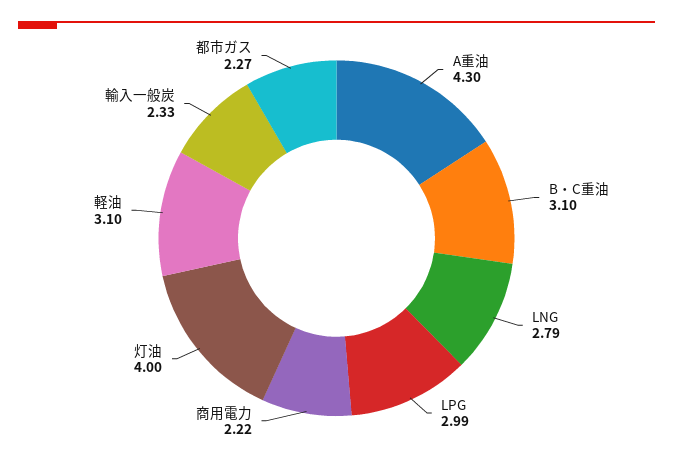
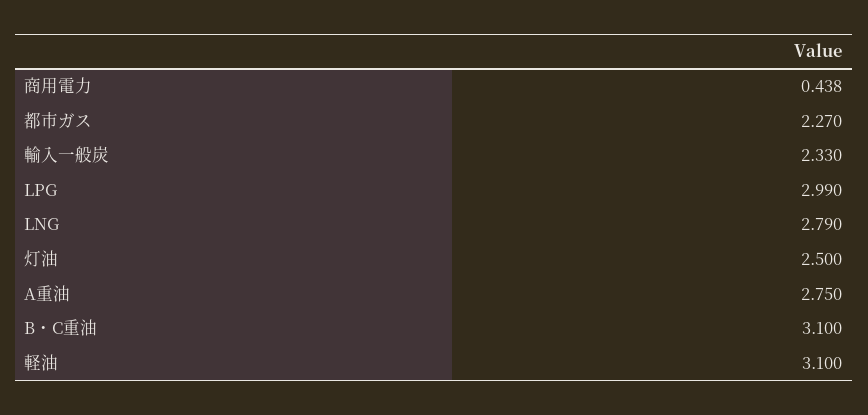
  {
-   "A重油": 4.3,
+   "A重油": 2.75,
    "B・C重油": 3.1,
    "LNG": 2.79,
    "LPG": 2.99,
-   "商用電力": 2.22,
+   "商用電力": 0.438,
-   "灯油": 4,
+   "灯油": 2.5,
    "軽油": 3.1,
    "輸入一般炭": 2.33,
    "都市ガス": 2.27
  }

